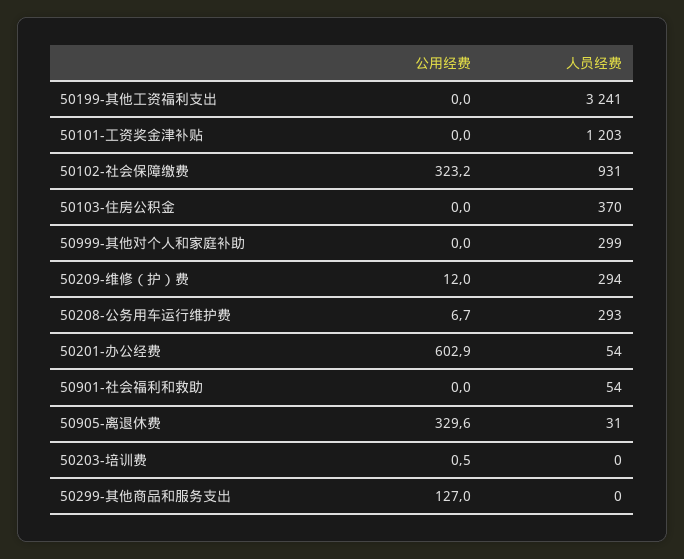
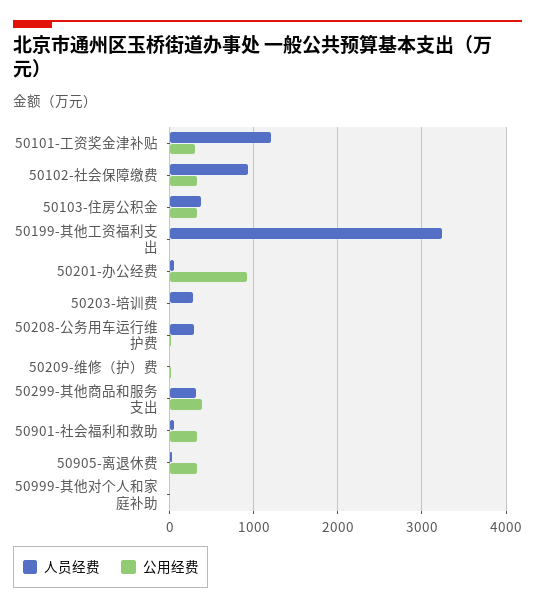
  {
    "公用经费": {
      "50199-其他工资福利支出": 0,
-     "50101-工资奖金津补贴": 0,
+     "50101-工资奖金津补贴": 300,
      "50102-社会保障缴费": 323.2,
-     "50103-住房公积金": 0,
+     "50103-住房公积金": 300,
      "50999-其他对个人和家庭补助": 0,
      "50209-维修（护）费": 12,
      "50208-公务用车运行维护费": 6.7,
-     "50201-办公经费": 602.9,
+     "50201-办公经费": 900,
-     "50901-社会福利和救助": 0,
+     "50901-社会福利和救助": 300,
      "50905-离退休费": 329.6,
      "50203-培训费": 0.5,
-     "50299-其他商品和服务支出": 127
+     "50299-其他商品和服务支出": 400
    },
    "人员经费": {
      "50199-其他工资福利支出": 3241,
      "50101-工资奖金津补贴": 1203,
      "50102-社会保障缴费": 931,
      "50103-住房公积金": 370,
-     "50999-其他对个人和家庭补助": 299,
+     "50999-其他对个人和家庭补助": 0,
-     "50209-维修（护）费": 294,
+     "50209-维修（护）费": 0,
      "50208-公务用车运行维护费": 293,
      "50201-办公经费": 54,
      "50901-社会福利和救助": 54,
      "50905-离退休费": 31,
-     "50203-培训费": 0,
+     "50203-培训费": 300,
-     "50299-其他商品和服务支出": 0
+     "50299-其他商品和服务支出": 300
    }
  }

